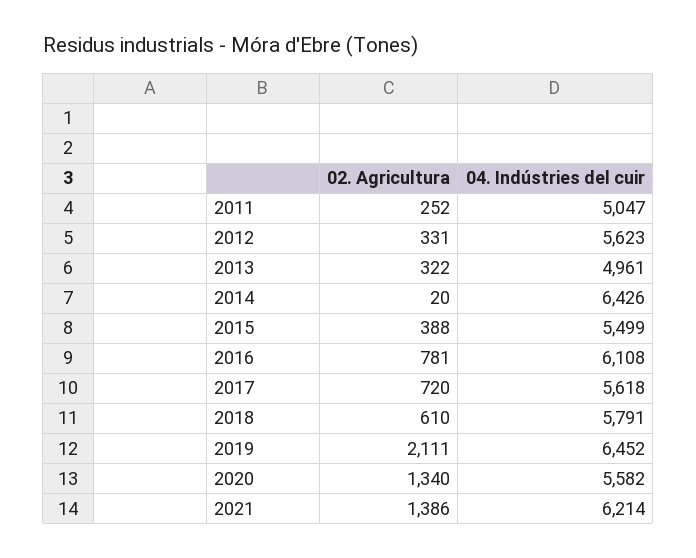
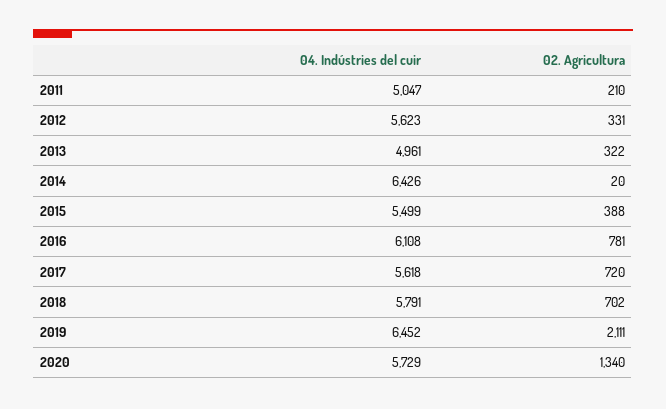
  {
    "02. Agricultura": {
-     "2011": 252,
+     "2011": 210,
      "2012": 331,
      "2013": 322,
      "2014": 20,
      "2015": 388,
      "2016": 781,
      "2017": 720,
-     "2018": 610,
+     "2018": 702,
      "2019": 2111,
-     "2020": 1340,
+     "2020": 1340
-     "2021": 1386
    },
    "04. Indústries del cuir": {
      "2011": 5047,
      "2012": 5623,
      "2013": 4961,
      "2014": 6426,
      "2015": 5499,
      "2016": 6108,
      "2017": 5618,
      "2018": 5791,
      "2019": 6452,
-     "2020": 5582,
+     "2020": 5729
-     "2021": 6214
    }
  }

